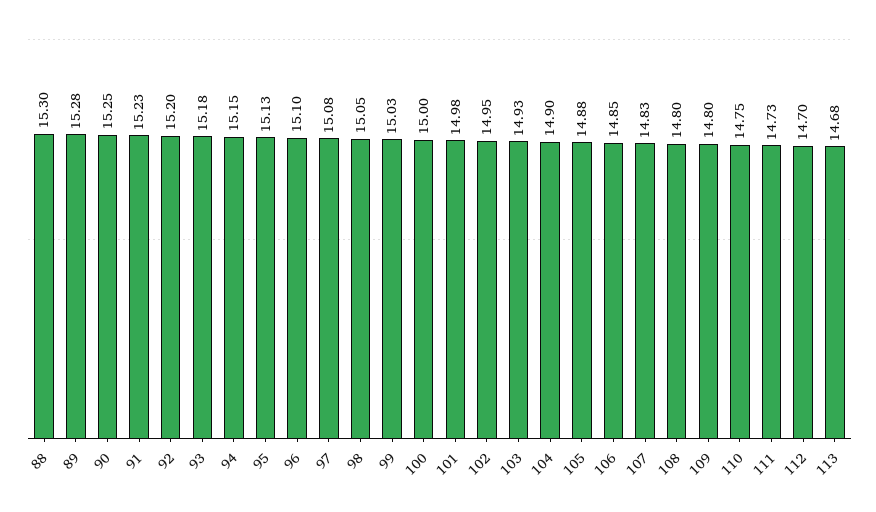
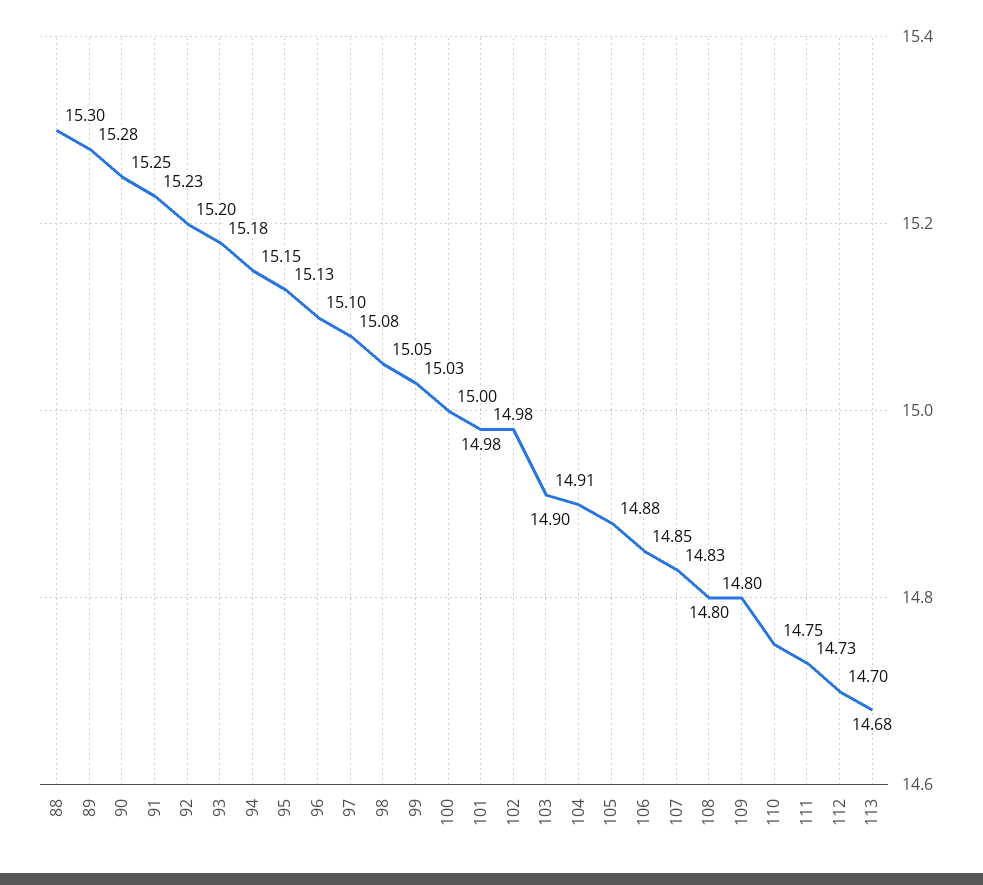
  {
    "88": 15.3,
    "89": 15.28,
    "90": 15.25,
    "91": 15.23,
    "92": 15.2,
    "93": 15.18,
    "94": 15.15,
    "95": 15.13,
    "96": 15.1,
    "97": 15.08,
    "98": 15.05,
    "99": 15.03,
    "100": 15,
    "101": 14.98,
-   "102": 14.95,
+   "102": 14.98,
-   "103": 14.93,
+   "103": 14.91,
    "104": 14.9,
    "105": 14.88,
    "106": 14.85,
    "107": 14.83,
    "108": 14.8,
    "109": 14.8,
    "110": 14.75,
    "111": 14.73,
    "112": 14.7,
    "113": 14.68
  }

